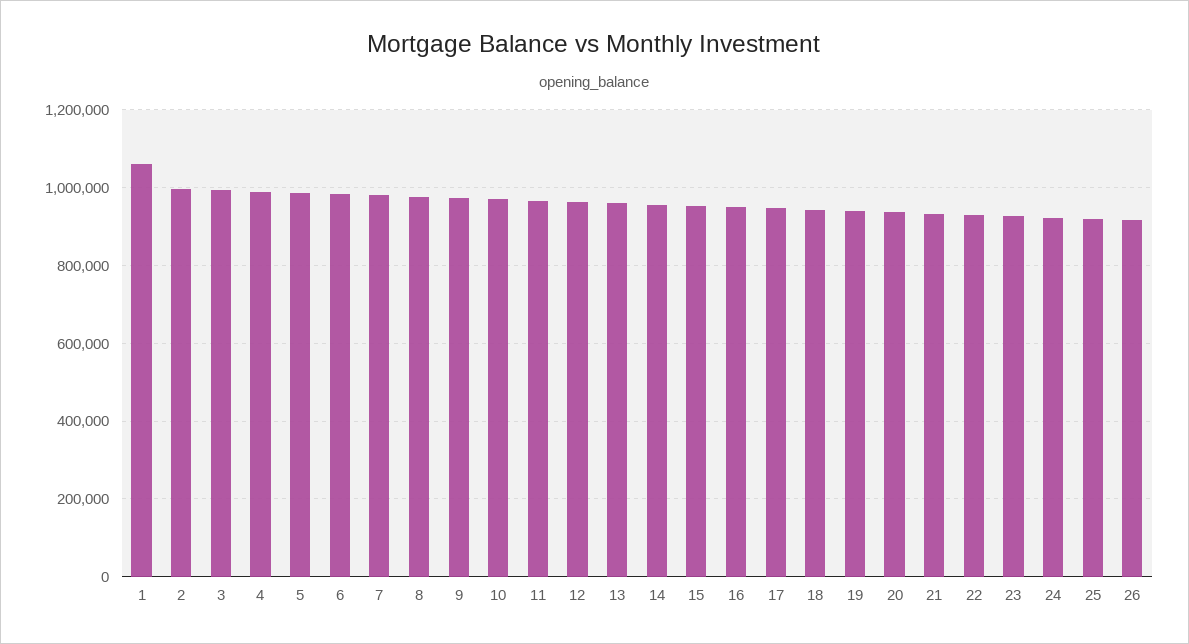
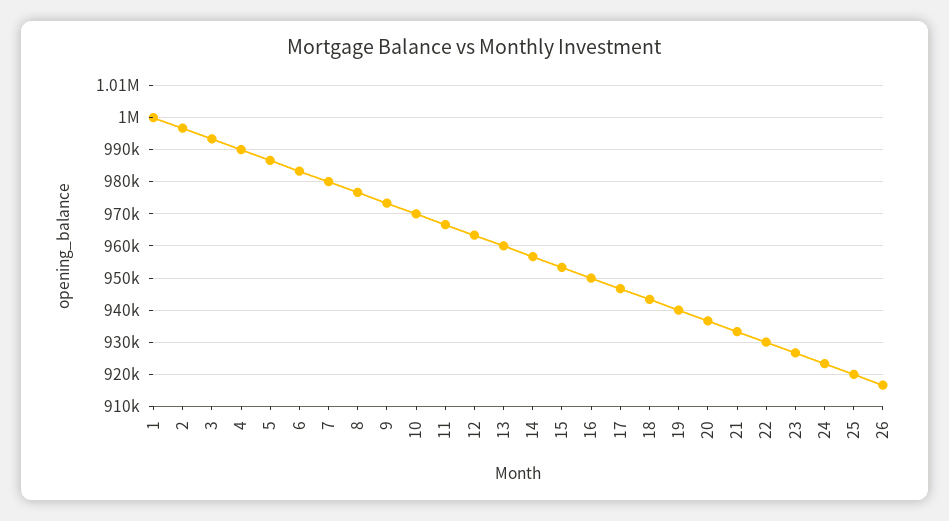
  {
-   "1": 1060000,
+   "1": 1000000,
    "2": 996000,
    "3": 994000,
    "4": 990000,
    "5": 986000,
    "6": 984000,
    "7": 980000,
    "8": 976000,
    "9": 974000,
    "10": 970000,
    "11": 966000,
    "12": 964000,
    "13": 960000,
    "14": 956000,
    "15": 954000,
    "16": 950000,
    "17": 946000,
    "18": 944000,
    "19": 940000,
    "20": 936000,
    "21": 934000,
    "22": 930000,
    "23": 926000,
    "24": 924000,
    "25": 920000,
    "26": 916000
  }

